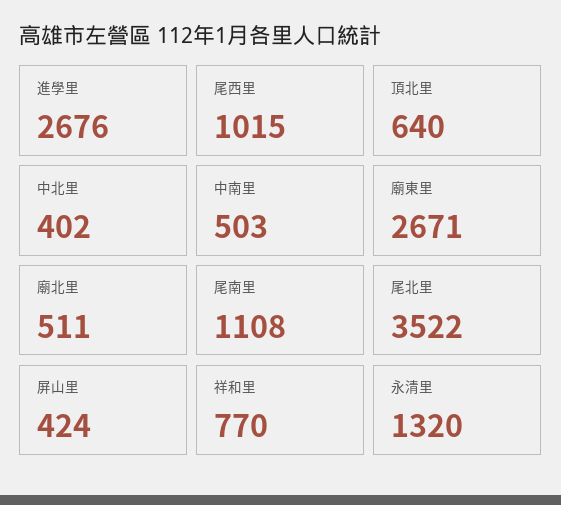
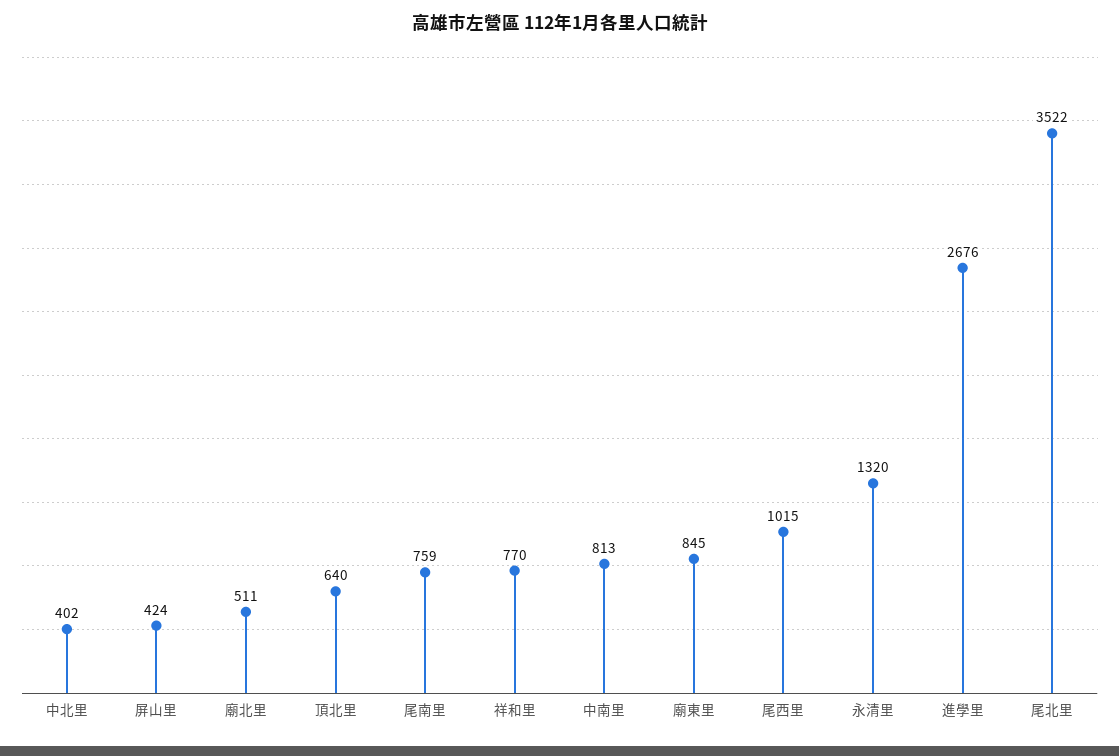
  {
    "進學里": 2676,
    "尾西里": 1015,
    "頂北里": 640,
    "中北里": 402,
-   "中南里": 503,
+   "中南里": 813,
-   "廟東里": 2671,
+   "廟東里": 845,
    "廟北里": 511,
-   "尾南里": 1108,
+   "尾南里": 759,
    "尾北里": 3522,
    "屏山里": 424,
    "祥和里": 770,
    "永清里": 1320
  }

